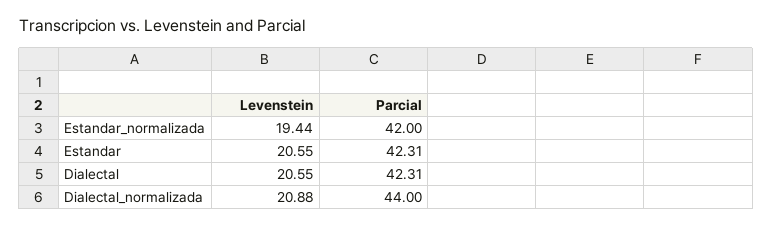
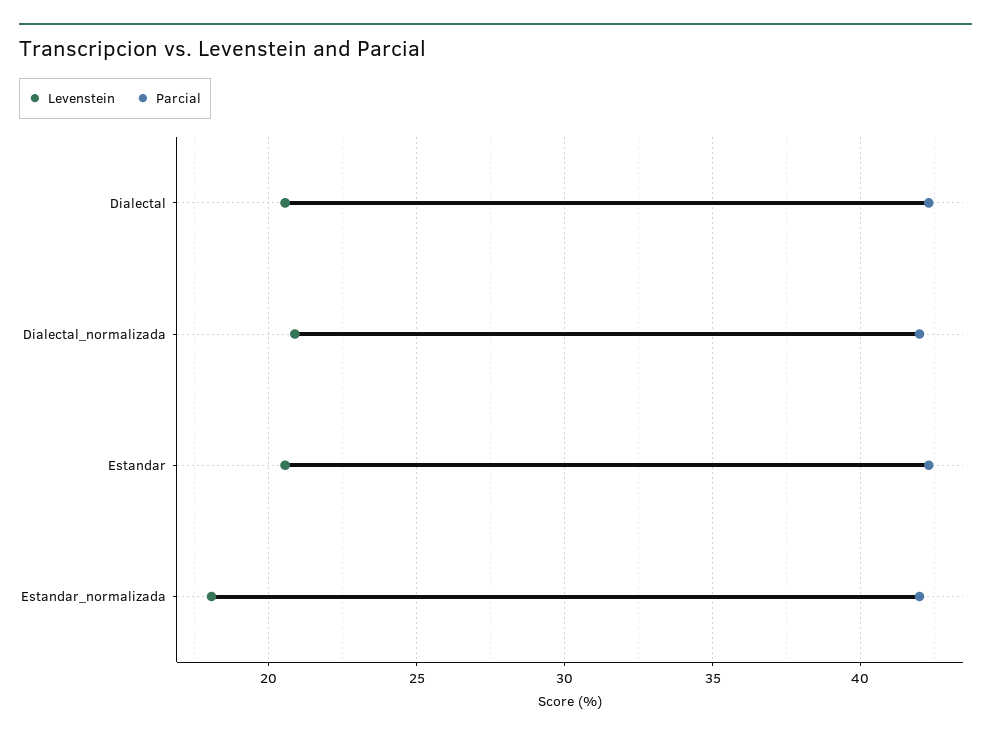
  {
    "Levenstein": {
-     "Estandar_normalizada": 19.44,
+     "Estandar_normalizada": 18,
      "Estandar": 20.55,
      "Dialectal": 20.55,
      "Dialectal_normalizada": 20.88
    },
    "Parcial": {
      "Estandar_normalizada": 42,
      "Estandar": 42.31,
      "Dialectal": 42.31,
-     "Dialectal_normalizada": 44
+     "Dialectal_normalizada": 42
    }
  }

